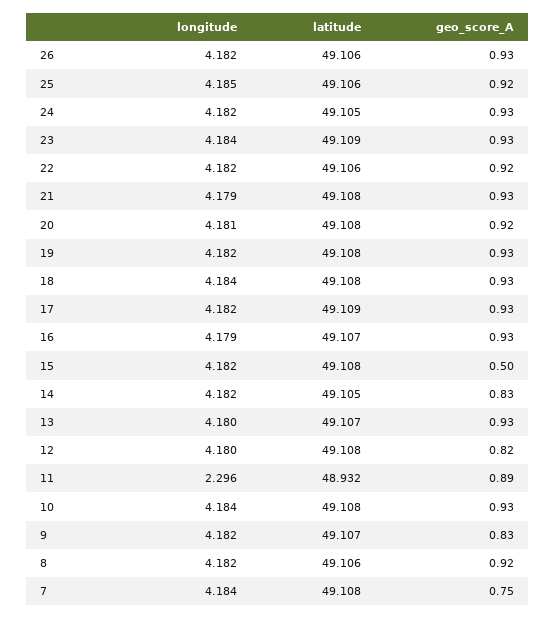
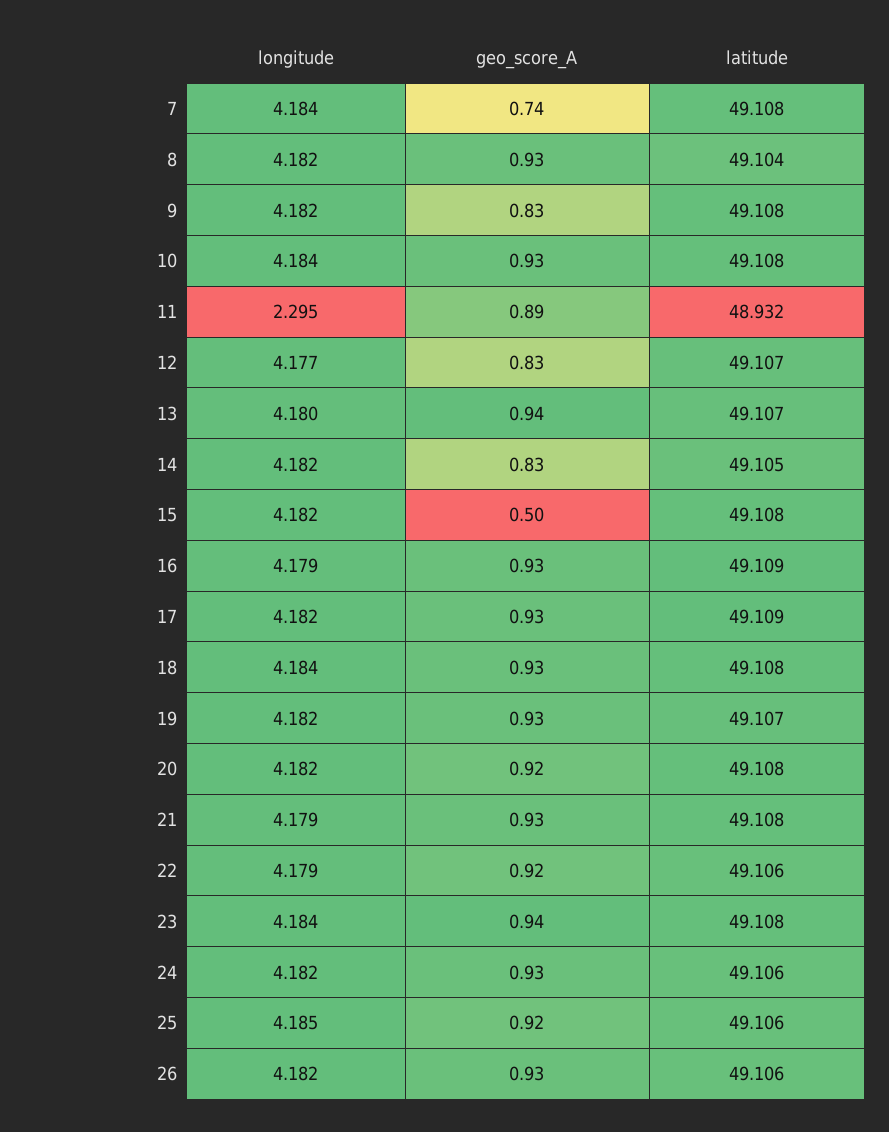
  {
    "longitude": {
      "26": 4.182,
      "25": 4.185,
      "24": 4.182,
      "23": 4.184,
-     "22": 4.182,
+     "22": 4.179,
      "21": 4.179,
-     "20": 4.181,
+     "20": 4.182,
      "19": 4.182,
      "18": 4.184,
      "17": 4.182,
      "16": 4.179,
      "15": 4.182,
      "14": 4.182,
      "13": 4.18,
-     "12": 4.18,
+     "12": 4.177,
-     "11": 2.296,
+     "11": 2.295,
      "10": 4.184,
      "9": 4.182,
      "8": 4.182,
      "7": 4.184
    },
    "latitude": {
      "26": 49.106,
      "25": 49.106,
-     "24": 49.105,
+     "24": 49.106,
-     "23": 49.109,
+     "23": 49.108,
      "22": 49.106,
      "21": 49.108,
      "20": 49.108,
-     "19": 49.108,
+     "19": 49.107,
      "18": 49.108,
      "17": 49.109,
-     "16": 49.107,
+     "16": 49.109,
      "15": 49.108,
      "14": 49.105,
      "13": 49.107,
-     "12": 49.108,
+     "12": 49.107,
      "11": 48.932,
      "10": 49.108,
-     "9": 49.107,
+     "9": 49.108,
-     "8": 49.106,
+     "8": 49.104,
      "7": 49.108
    },
    "geo_score_A": {
      "26": 0.93,
      "25": 0.92,
      "24": 0.93,
-     "23": 0.93,
+     "23": 0.94,
      "22": 0.92,
      "21": 0.93,
      "20": 0.92,
      "19": 0.93,
      "18": 0.93,
      "17": 0.93,
      "16": 0.93,
      "15": 0.5,
      "14": 0.83,
-     "13": 0.93,
+     "13": 0.94,
-     "12": 0.82,
+     "12": 0.83,
      "11": 0.89,
      "10": 0.93,
      "9": 0.83,
-     "8": 0.92,
+     "8": 0.93,
-     "7": 0.75
+     "7": 0.74
    }
  }

